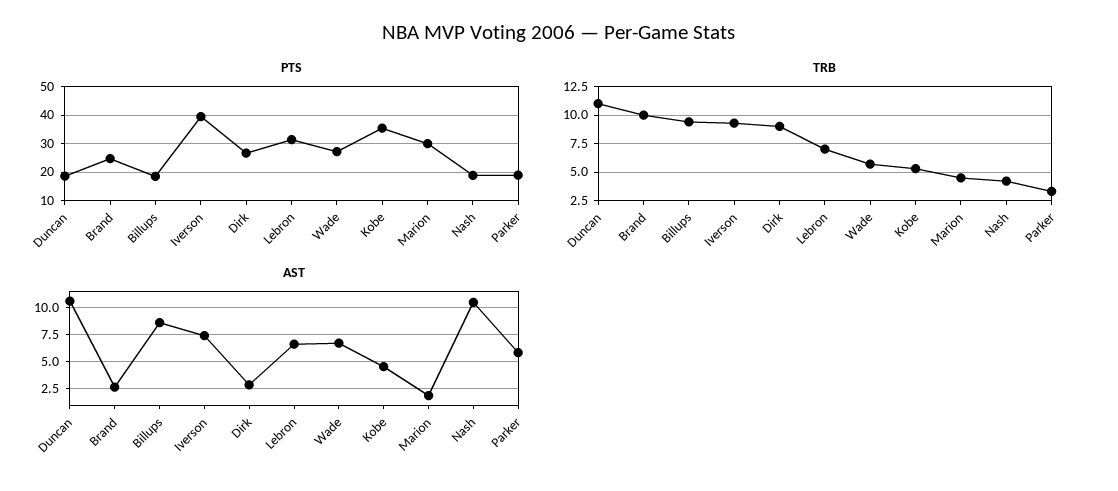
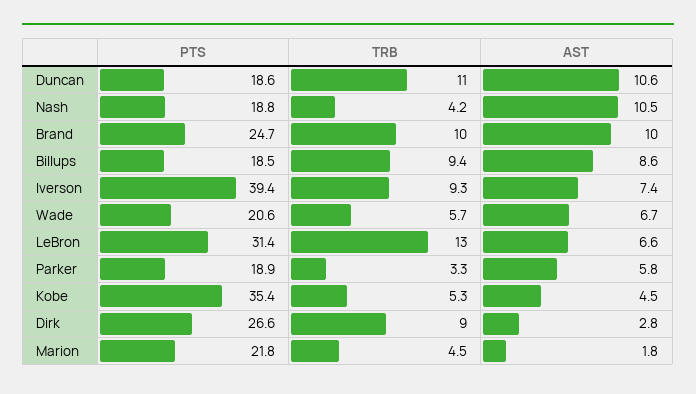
  {
    "PTS": {
      "Duncan": 18.6,
      "Brand": 24.7,
      "Billups": 18.5,
      "Iverson": 39.4,
      "Dirk": 26.6,
      "Lebron": 31.4,
-     "Wade": 27.5,
+     "Wade": 20.6,
      "Kobe": 35.4,
-     "Marion": 30,
+     "Marion": 21.8,
      "Nash": 18.8,
      "Parker": 18.9
    },
    "TRB": {
      "Duncan": 11,
      "Brand": 10,
      "Billups": 9.4,
      "Iverson": 9.3,
      "Dirk": 9,
-     "Lebron": 7.5,
+     "Lebron": 13,
      "Wade": 5.7,
      "Kobe": 5.3,
      "Marion": 4.5,
      "Nash": 4.2,
      "Parker": 3.3
    },
    "AST": {
      "Duncan": 10.6,
-     "Brand": 2.5,
+     "Brand": 10,
      "Billups": 8.6,
      "Iverson": 7.4,
      "Dirk": 2.8,
      "Lebron": 6.6,
      "Wade": 6.7,
      "Kobe": 4.5,
      "Marion": 1.8,
      "Nash": 10.5,
      "Parker": 5.8
    }
  }

